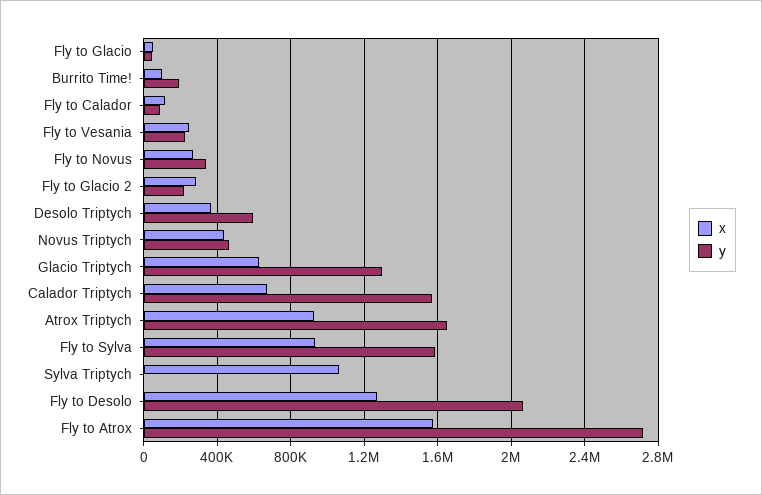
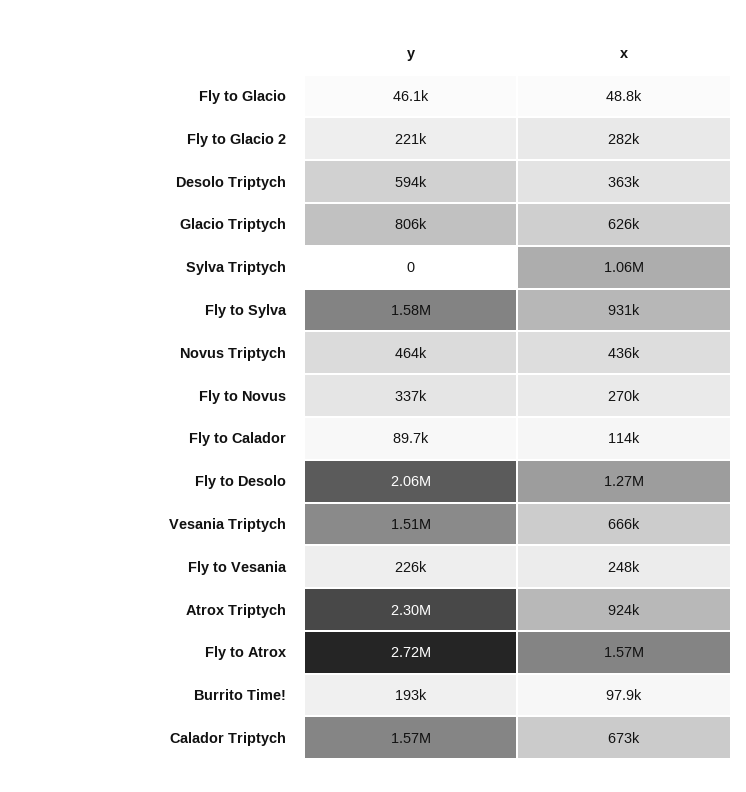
  {
    "x": {
      "Fly to Glacio": 48800,
      "Burrito Time!": 97900,
      "Fly to Calador": 114000,
      "Fly to Vesania": 248000,
      "Fly to Novus": 270000,
      "Fly to Glacio 2": 282000,
      "Desolo Triptych": 363000,
      "Novus Triptych": 436000,
      "Glacio Triptych": 626000,
      "Calador Triptych": 673000,
      "Atrox Triptych": 924000,
      "Fly to Sylva": 931000,
      "Sylva Triptych": 1060000,
      "Fly to Desolo": 1270000,
-     "Fly to Atrox": 1570000
+     "Fly to Atrox": 1570000,
+     "Vesania Triptych": 666000
    },
    "y": {
      "Fly to Glacio": 46100,
      "Burrito Time!": 193000,
      "Fly to Calador": 89700,
      "Fly to Vesania": 226000,
      "Fly to Novus": 337000,
      "Fly to Glacio 2": 221000,
      "Desolo Triptych": 594000,
      "Novus Triptych": 464000,
-     "Glacio Triptych": 1300000,
+     "Glacio Triptych": 806000,
      "Calador Triptych": 1570000,
-     "Atrox Triptych": 1650000,
+     "Atrox Triptych": 2300000,
      "Fly to Sylva": 1580000,
      "Sylva Triptych": 0,
      "Fly to Desolo": 2060000,
-     "Fly to Atrox": 2720000
+     "Fly to Atrox": 2720000,
+     "Vesania Triptych": 1510000
    }
  }

